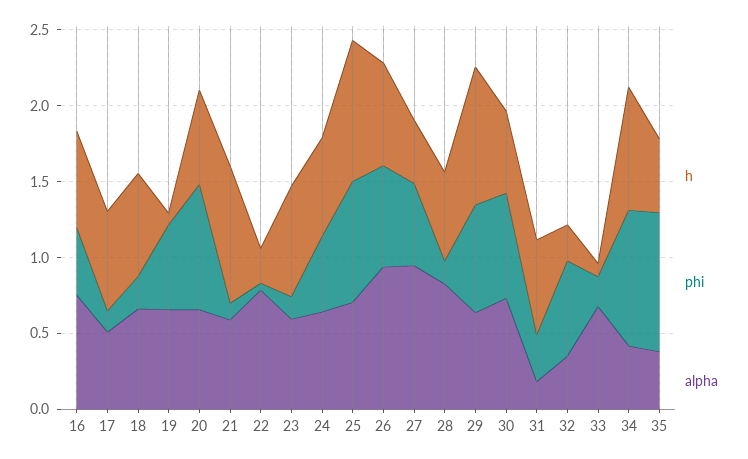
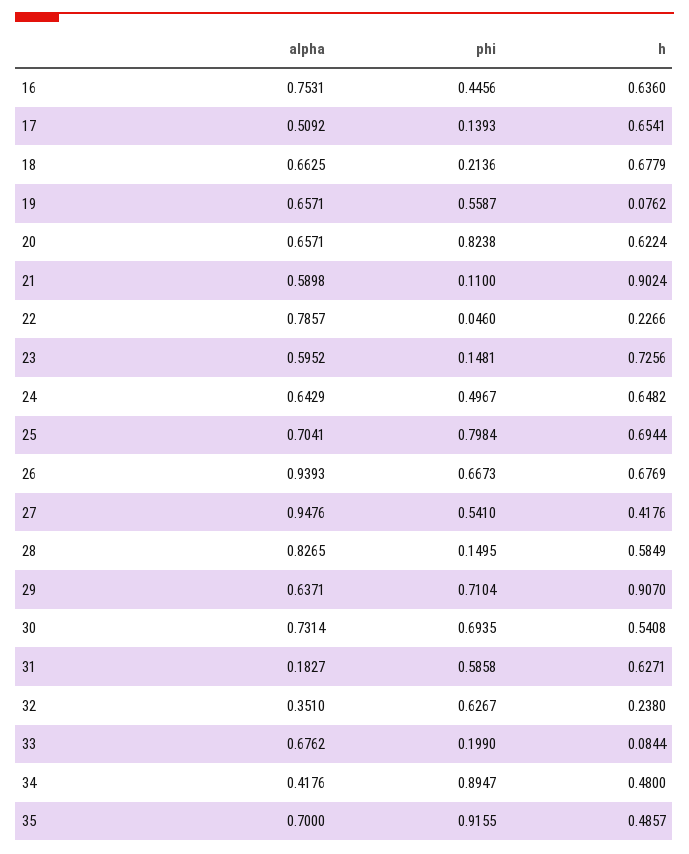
  {
    "h": {
      "16": 0.636,
      "17": 0.6541,
      "18": 0.6779,
      "19": 0.0762,
      "20": 0.6224,
      "21": 0.9024,
      "22": 0.2266,
      "23": 0.7256,
      "24": 0.6482,
-     "25": 0.9,
+     "25": 0.6944,
      "26": 0.6769,
      "27": 0.4176,
      "28": 0.5849,
      "29": 0.907,
      "30": 0.5408,
      "31": 0.6271,
      "32": 0.238,
      "33": 0.0844,
-     "34": 0.8,
+     "34": 0.48,
      "35": 0.4857
    },
    "phi": {
      "16": 0.4456,
      "17": 0.1393,
      "18": 0.2136,
      "19": 0.5587,
      "20": 0.8238,
      "21": 0.11,
      "22": 0.046,
      "23": 0.1481,
      "24": 0.4967,
      "25": 0.7984,
      "26": 0.6673,
      "27": 0.541,
      "28": 0.1495,
      "29": 0.7104,
      "30": 0.6935,
-     "31": 0.3,
+     "31": 0.5858,
      "32": 0.6267,
      "33": 0.199,
      "34": 0.8947,
      "35": 0.9155
    },
    "alpha": {
      "16": 0.7531,
      "17": 0.5092,
      "18": 0.6625,
      "19": 0.6571,
      "20": 0.6571,
      "21": 0.5898,
      "22": 0.7857,
      "23": 0.5952,
      "24": 0.6429,
      "25": 0.7041,
      "26": 0.9393,
      "27": 0.9476,
      "28": 0.8265,
      "29": 0.6371,
      "30": 0.7314,
      "31": 0.1827,
      "32": 0.351,
      "33": 0.6762,
      "34": 0.4176,
-     "35": 0.4
+     "35": 0.7
    }
  }

